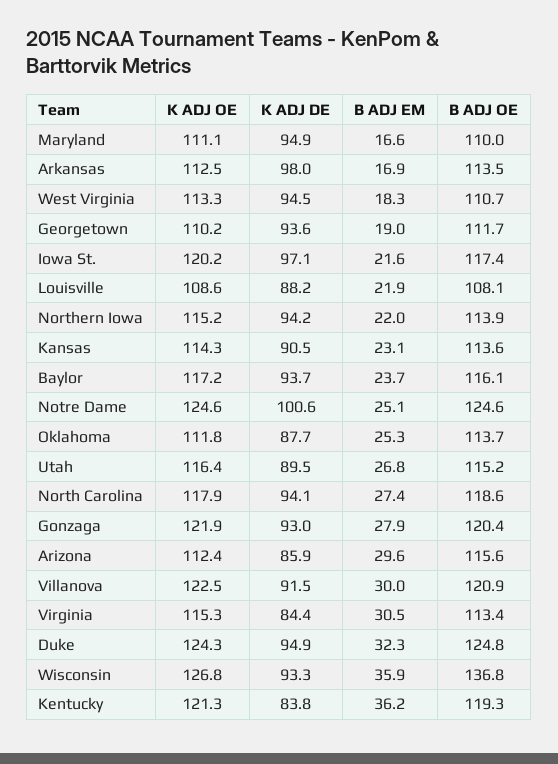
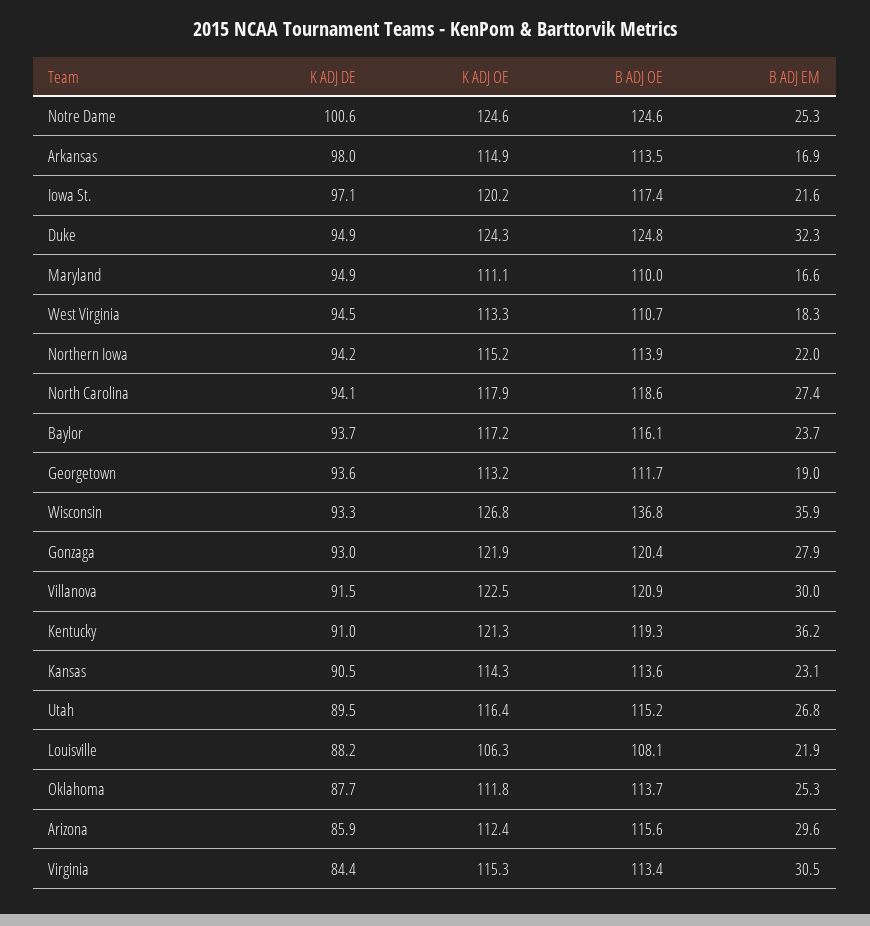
  {
    "K ADJ OE": {
      "Maryland": 111.1,
-     "Arkansas": 112.5,
+     "Arkansas": 114.9,
      "West Virginia": 113.3,
-     "Georgetown": 110.2,
+     "Georgetown": 113.2,
      "Iowa St.": 120.2,
-     "Louisville": 108.6,
+     "Louisville": 106.3,
      "Northern Iowa": 115.2,
      "Kansas": 114.3,
      "Baylor": 117.2,
      "Notre Dame": 124.6,
      "Oklahoma": 111.8,
      "Utah": 116.4,
      "North Carolina": 117.9,
      "Gonzaga": 121.9,
      "Arizona": 112.4,
      "Villanova": 122.5,
      "Virginia": 115.3,
      "Duke": 124.3,
      "Wisconsin": 126.8,
      "Kentucky": 121.3
    },
    "K ADJ DE": {
      "Maryland": 94.9,
      "Arkansas": 98,
      "West Virginia": 94.5,
      "Georgetown": 93.6,
      "Iowa St.": 97.1,
      "Louisville": 88.2,
      "Northern Iowa": 94.2,
      "Kansas": 90.5,
      "Baylor": 93.7,
      "Notre Dame": 100.6,
      "Oklahoma": 87.7,
      "Utah": 89.5,
      "North Carolina": 94.1,
      "Gonzaga": 93,
      "Arizona": 85.9,
      "Villanova": 91.5,
      "Virginia": 84.4,
      "Duke": 94.9,
      "Wisconsin": 93.3,
-     "Kentucky": 83.8
+     "Kentucky": 91
    },
    "B ADJ EM": {
      "Maryland": 16.6,
      "Arkansas": 16.9,
      "West Virginia": 18.3,
      "Georgetown": 19,
      "Iowa St.": 21.6,
      "Louisville": 21.9,
      "Northern Iowa": 22,
      "Kansas": 23.1,
      "Baylor": 23.7,
-     "Notre Dame": 25.1,
+     "Notre Dame": 25.3,
      "Oklahoma": 25.3,
      "Utah": 26.8,
      "North Carolina": 27.4,
      "Gonzaga": 27.9,
      "Arizona": 29.6,
      "Villanova": 30,
      "Virginia": 30.5,
      "Duke": 32.3,
      "Wisconsin": 35.9,
      "Kentucky": 36.2
    },
    "B ADJ OE": {
      "Maryland": 110,
      "Arkansas": 113.5,
      "West Virginia": 110.7,
      "Georgetown": 111.7,
      "Iowa St.": 117.4,
      "Louisville": 108.1,
      "Northern Iowa": 113.9,
      "Kansas": 113.6,
      "Baylor": 116.1,
      "Notre Dame": 124.6,
      "Oklahoma": 113.7,
      "Utah": 115.2,
      "North Carolina": 118.6,
      "Gonzaga": 120.4,
      "Arizona": 115.6,
      "Villanova": 120.9,
      "Virginia": 113.4,
      "Duke": 124.8,
      "Wisconsin": 136.8,
      "Kentucky": 119.3
    }
  }

